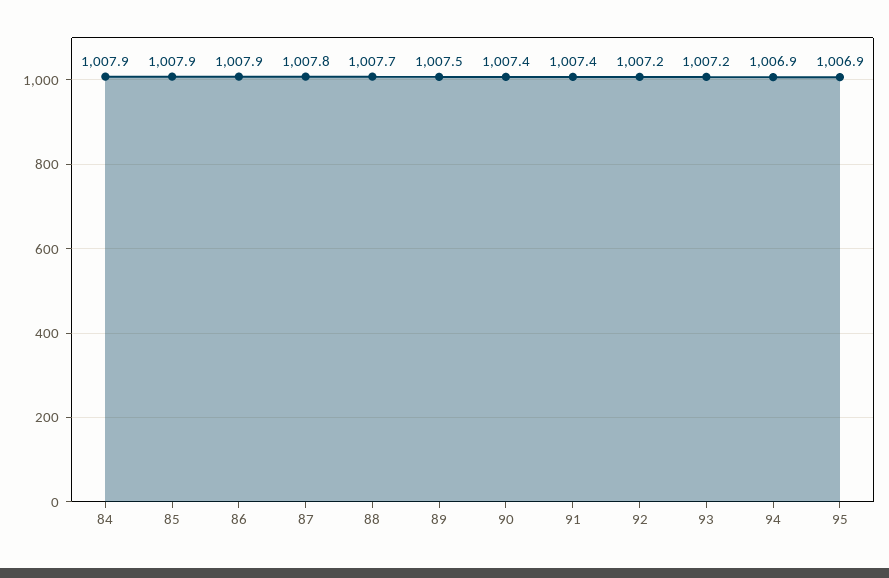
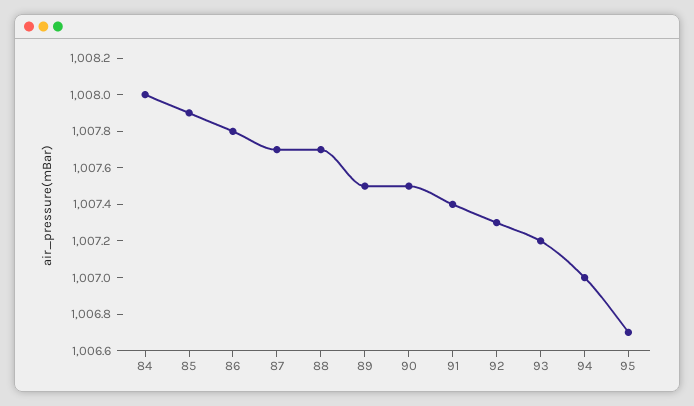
  {
-   "84": 1007.9,
+   "84": 1008,
    "85": 1007.9,
-   "86": 1007.9,
+   "86": 1007.8,
-   "87": 1007.8,
+   "87": 1007.7,
    "88": 1007.7,
    "89": 1007.5,
-   "90": 1007.4,
+   "90": 1007.5,
    "91": 1007.4,
-   "92": 1007.2,
+   "92": 1007.3,
    "93": 1007.2,
-   "94": 1006.9,
+   "94": 1007,
-   "95": 1006.9
+   "95": 1006.7
  }

